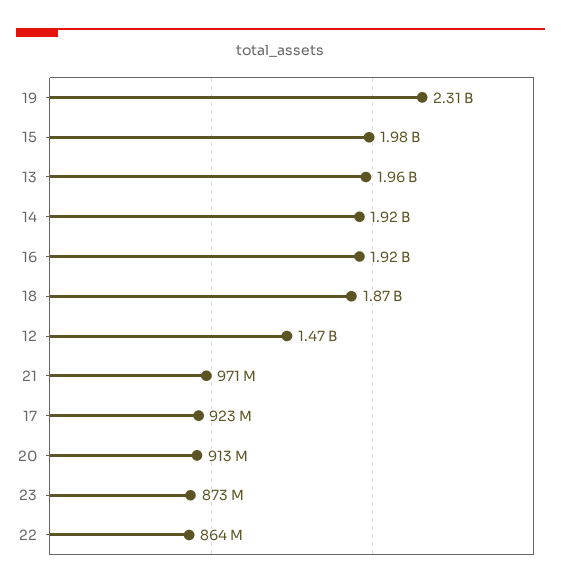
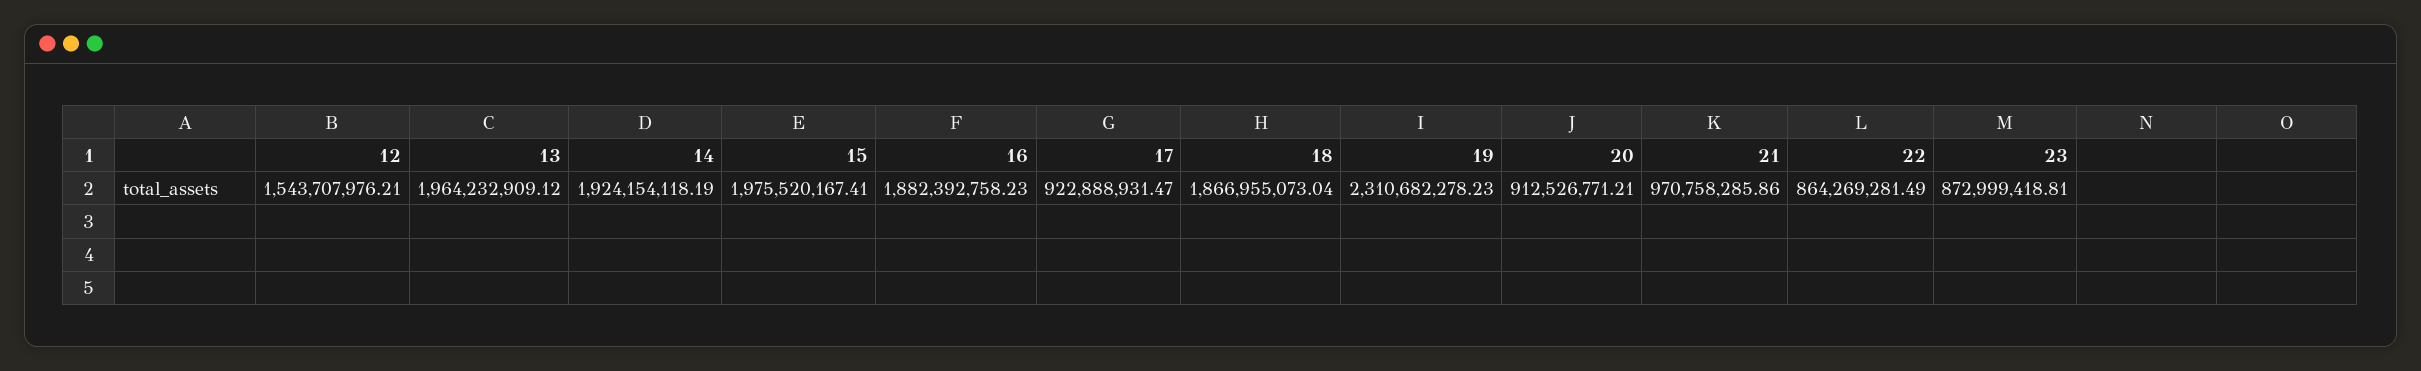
  {
    "19": 2310682278.23,
    "15": 1975520167.41,
    "13": 1964232909.12,
    "14": 1924154118.19,
-   "16": 1920000000,
+   "16": 1882392758.23,
    "18": 1866955073.04,
-   "12": 1470000000,
+   "12": 1543707976.21,
    "21": 970758285.86,
    "17": 922888931.47,
    "20": 912526771.21,
    "23": 872999418.81,
    "22": 864269281.49
  }

